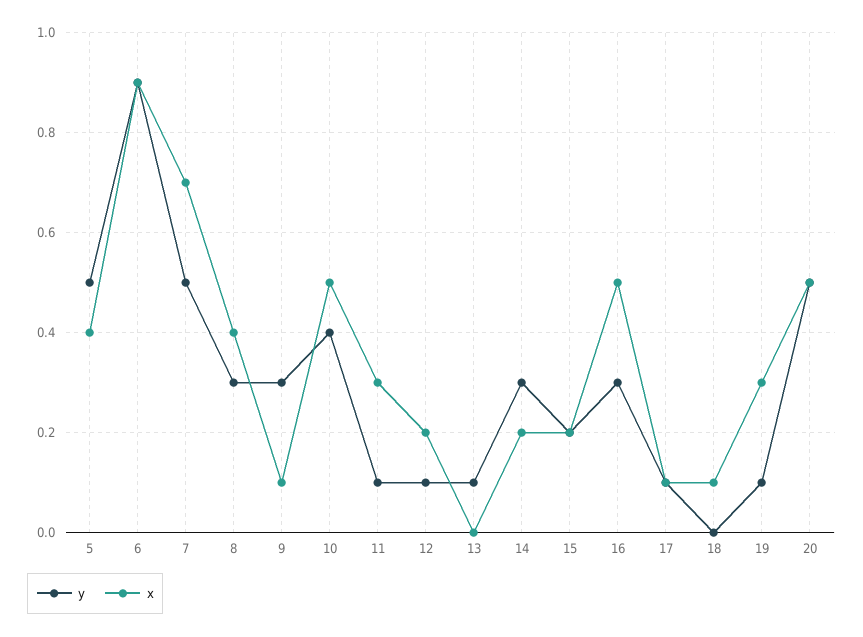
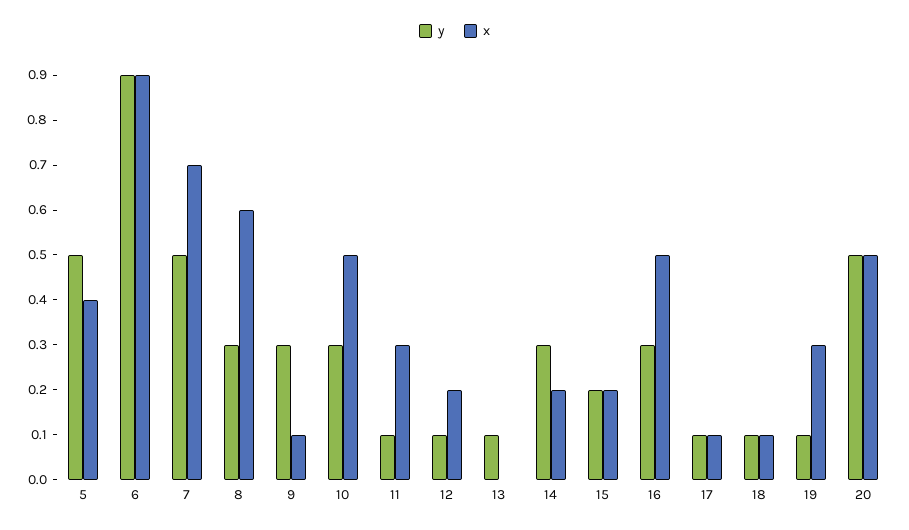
  {
    "y": {
      "5": 0.5,
      "6": 0.9,
      "7": 0.5,
      "8": 0.3,
      "9": 0.3,
-     "10": 0.4,
+     "10": 0.3,
      "11": 0.1,
      "12": 0.1,
      "13": 0.1,
      "14": 0.3,
      "15": 0.2,
      "16": 0.3,
      "17": 0.1,
-     "18": 0,
+     "18": 0.1,
      "19": 0.1,
      "20": 0.5
    },
    "x": {
      "5": 0.4,
      "6": 0.9,
      "7": 0.7,
-     "8": 0.4,
+     "8": 0.6,
      "9": 0.1,
      "10": 0.5,
      "11": 0.3,
      "12": 0.2,
      "13": 0,
      "14": 0.2,
      "15": 0.2,
      "16": 0.5,
      "17": 0.1,
      "18": 0.1,
      "19": 0.3,
      "20": 0.5
    }
  }

